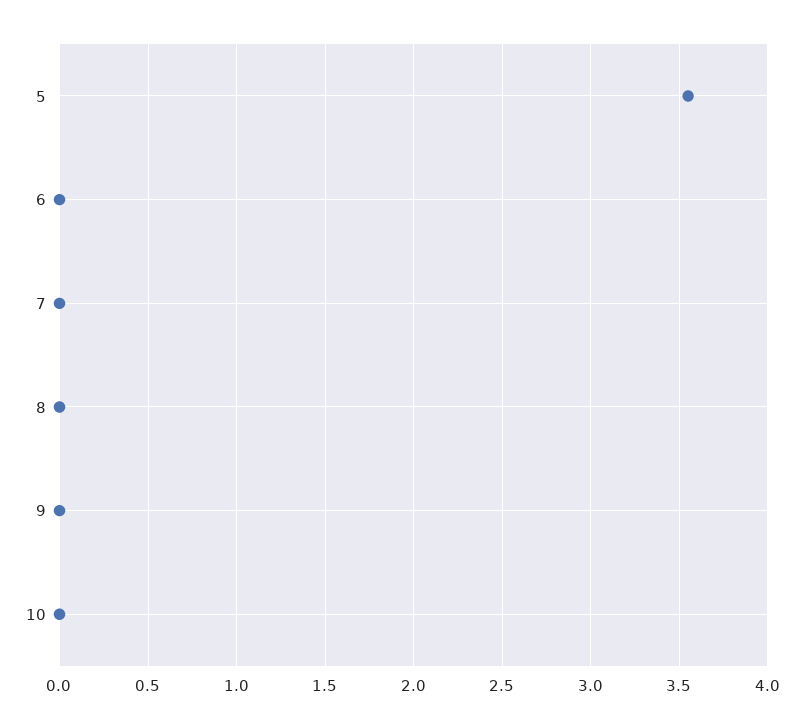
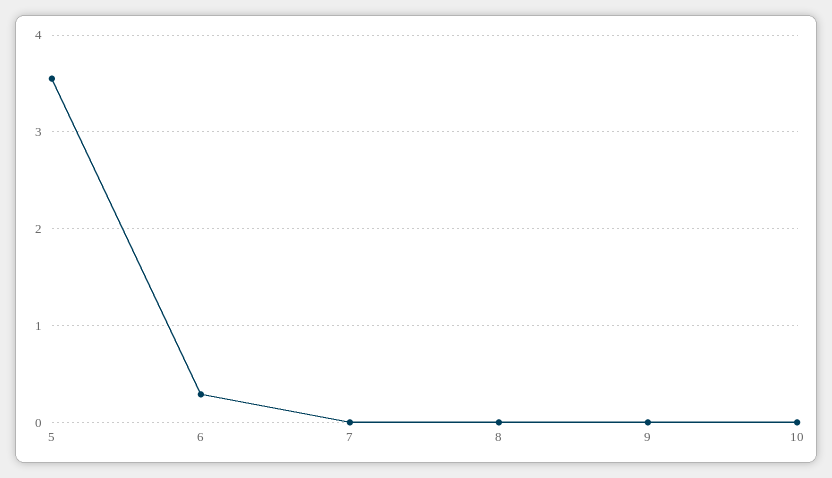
  {
    "5": 3.55,
-   "6": 0,
+   "6": 0.3,
    "7": 0,
    "8": 0,
    "9": 0,
    "10": 0
  }

